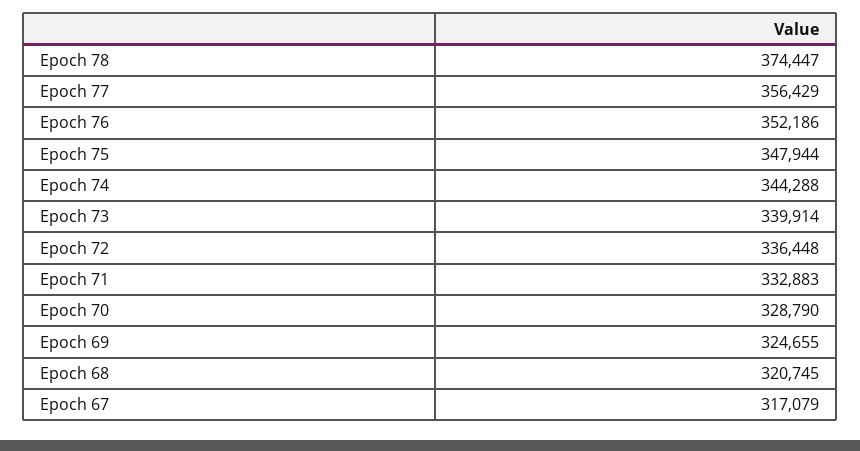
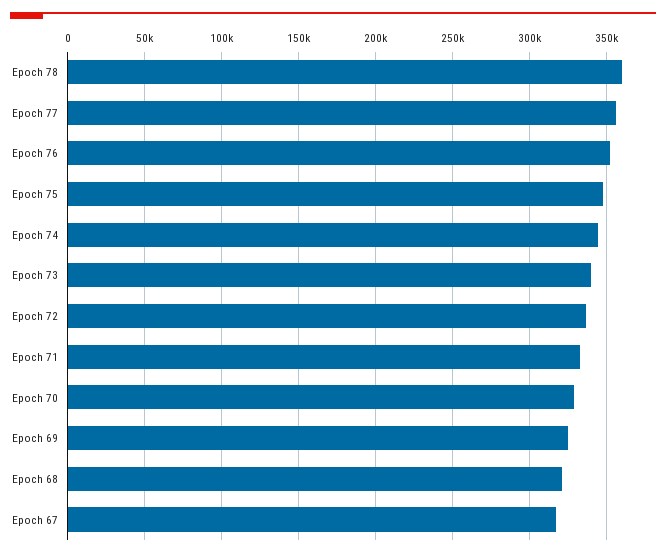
  {
-   "Epoch 78": 374447,
+   "Epoch 78": 360000,
    "Epoch 77": 356429,
    "Epoch 76": 352186,
    "Epoch 75": 347944,
    "Epoch 74": 344288,
    "Epoch 73": 339914,
    "Epoch 72": 336448,
    "Epoch 71": 332883,
    "Epoch 70": 328790,
    "Epoch 69": 324655,
    "Epoch 68": 320745,
    "Epoch 67": 317079
  }

